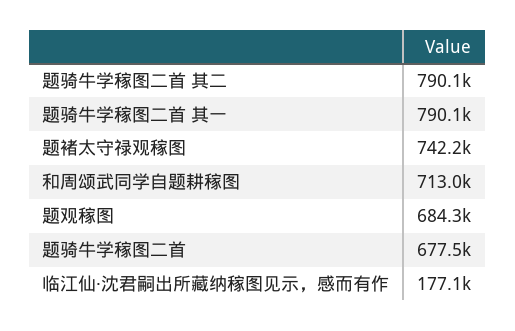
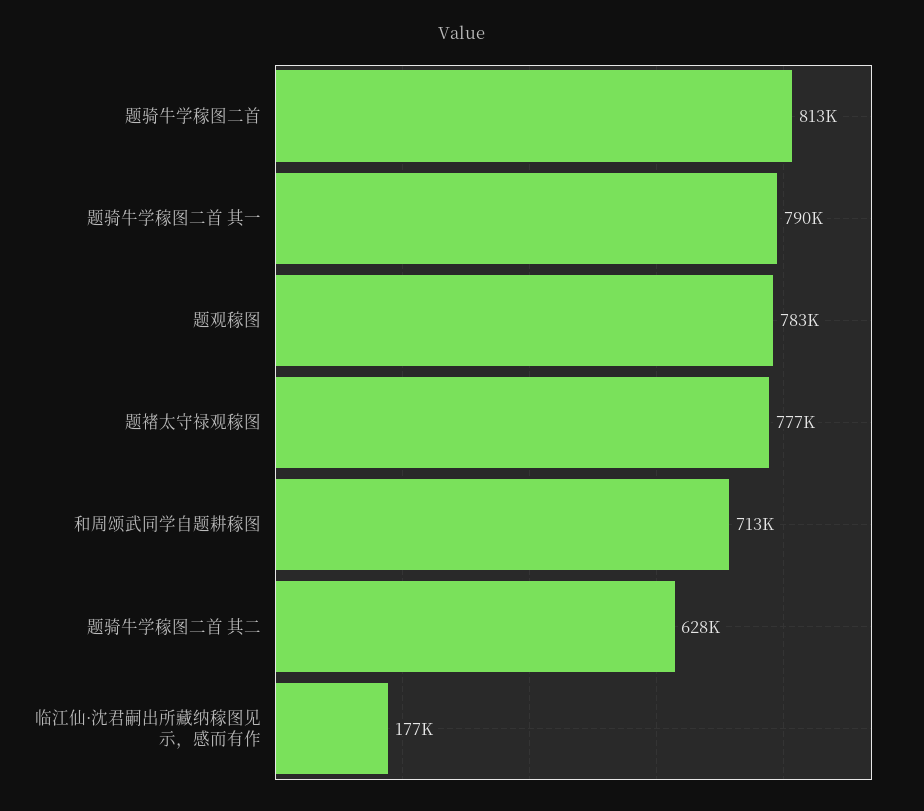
  {
-   "题骑牛学稼图二首 其二": 790100,
+   "题骑牛学稼图二首 其二": 628000,
    "题骑牛学稼图二首 其一": 790100,
-   "题褚太守禄观稼图": 742200,
+   "题褚太守禄观稼图": 777000,
    "和周颂武同学自题耕稼图": 713000,
-   "题观稼图": 684300,
+   "题观稼图": 783000,
-   "题骑牛学稼图二首": 677500,
+   "题骑牛学稼图二首": 813000,
    "临江仙·沈君嗣出所藏纳稼图见示，感而有作": 177100
  }

